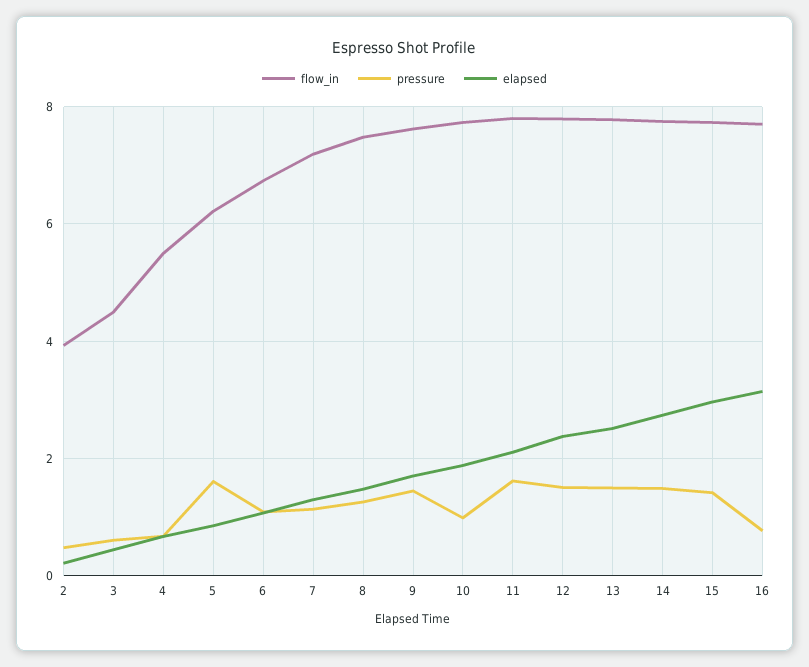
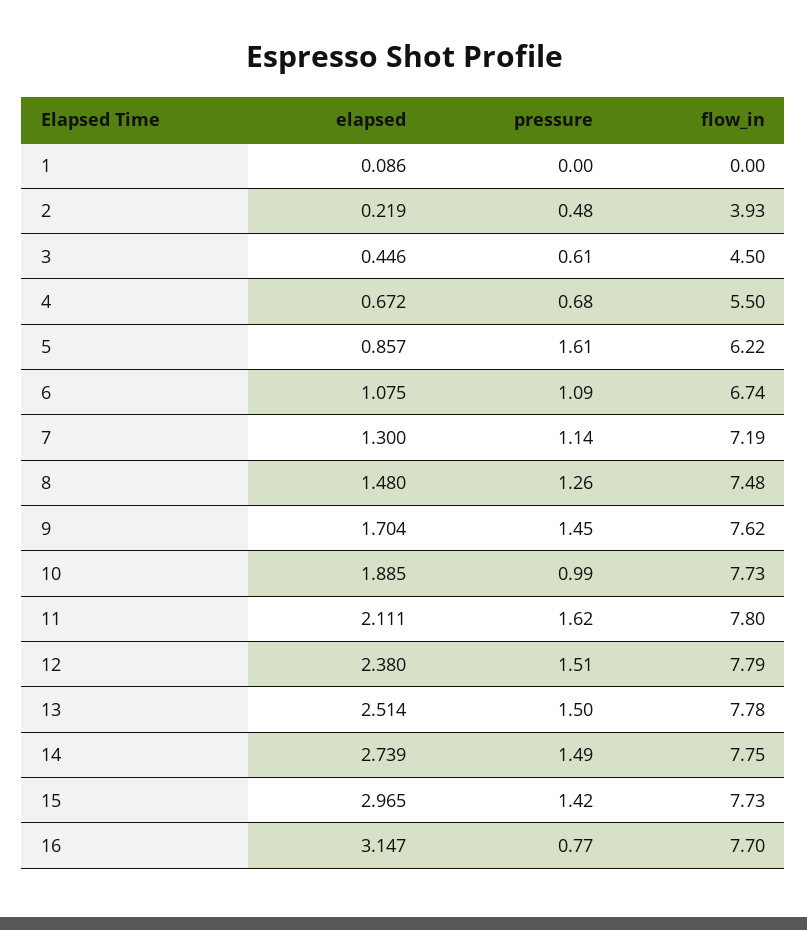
  {
    "flow_in": {
      "2": 3.93,
      "3": 4.5,
      "4": 5.5,
      "5": 6.22,
      "6": 6.74,
      "7": 7.19,
      "8": 7.48,
      "9": 7.62,
      "10": 7.73,
      "11": 7.8,
      "12": 7.79,
      "13": 7.78,
      "14": 7.75,
      "15": 7.73,
-     "16": 7.7
+     "16": 7.7,
+     "1": 0
    },
    "pressure": {
      "2": 0.48,
      "3": 0.61,
      "4": 0.68,
      "5": 1.61,
      "6": 1.09,
      "7": 1.14,
      "8": 1.26,
      "9": 1.45,
      "10": 0.99,
      "11": 1.62,
      "12": 1.51,
      "13": 1.5,
      "14": 1.49,
      "15": 1.42,
-     "16": 0.77
+     "16": 0.77,
+     "1": 0
    },
    "elapsed": {
      "2": 0.219,
      "3": 0.446,
      "4": 0.672,
      "5": 0.857,
      "6": 1.075,
      "7": 1.3,
      "8": 1.48,
      "9": 1.704,
      "10": 1.885,
      "11": 2.111,
      "12": 2.38,
      "13": 2.514,
      "14": 2.739,
      "15": 2.965,
-     "16": 3.147
+     "16": 3.147,
+     "1": 0.086
    }
  }

